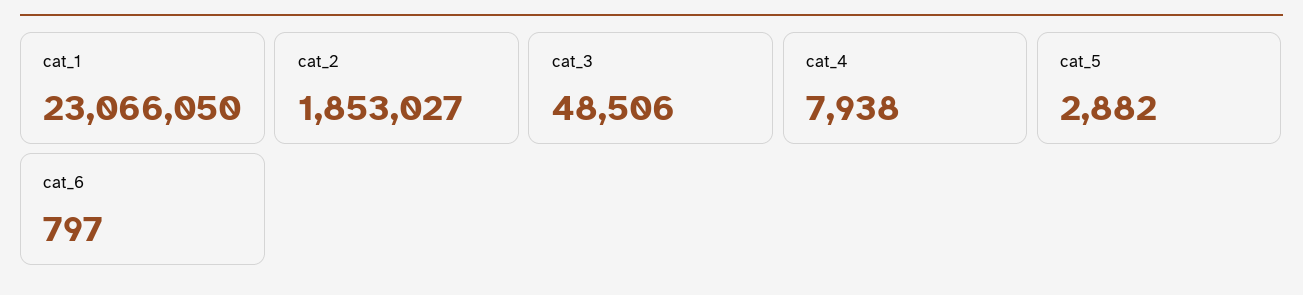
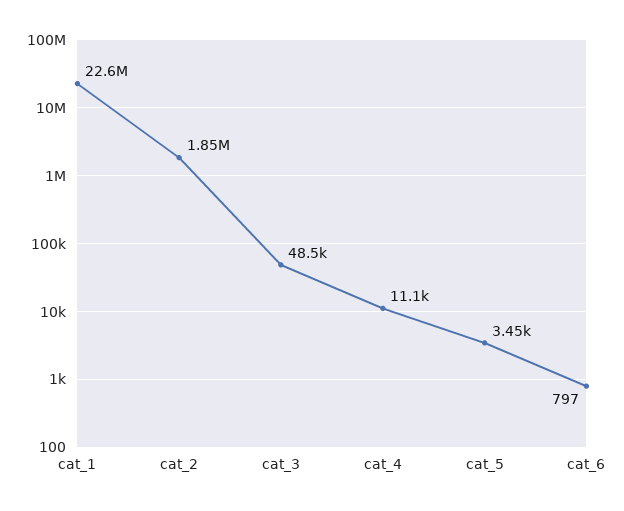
  {
-   "cat_1": 23066050,
+   "cat_1": 22600000,
    "cat_2": 1853027,
    "cat_3": 48506,
-   "cat_4": 7938,
+   "cat_4": 11100,
-   "cat_5": 2882,
+   "cat_5": 3450,
    "cat_6": 797
  }

